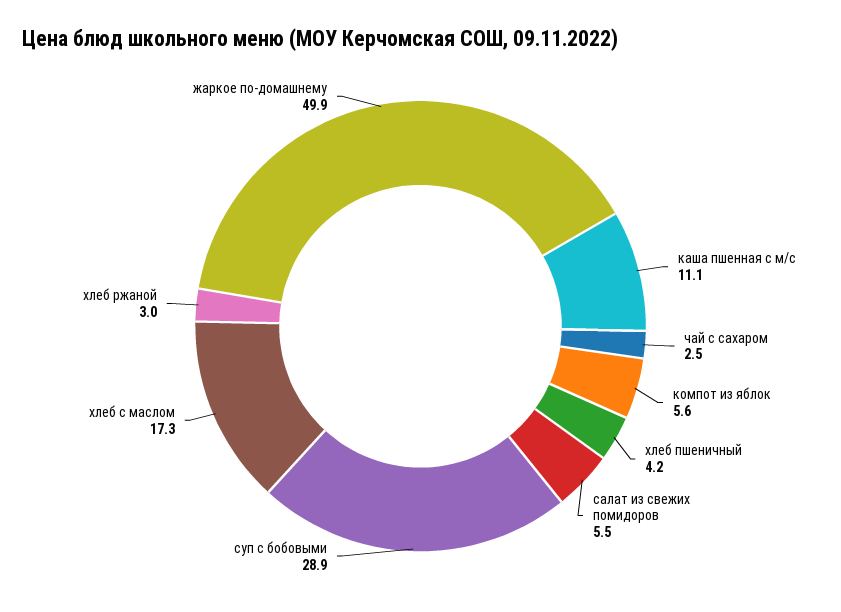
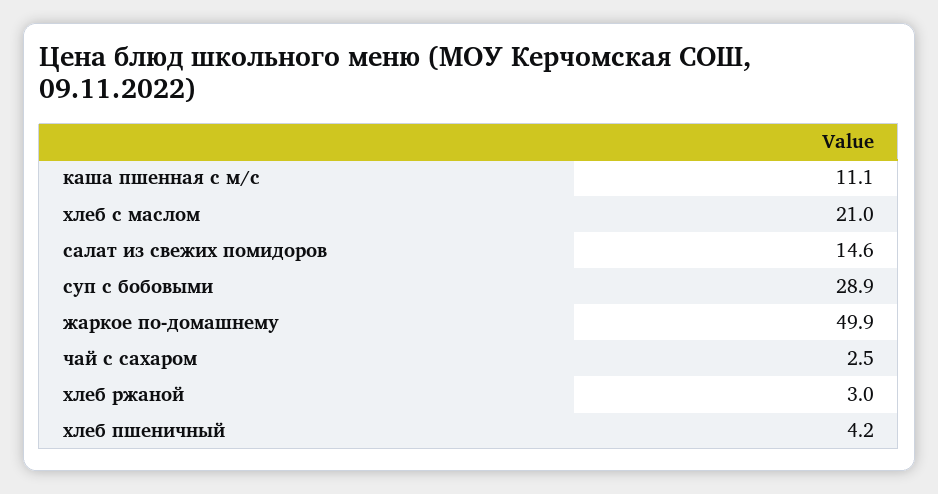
  {
    "каша пшенная с м/с": 11.1,
    "чай с сахаром": 2.5,
-   "компот из яблок": 5.6,
    "хлеб пшеничный": 4.2,
-   "салат из свежих помидоров": 5.5,
+   "салат из свежих помидоров": 14.6,
    "суп с бобовыми": 28.9,
-   "хлеб с маслом": 17.3,
+   "хлеб с маслом": 21,
    "хлеб ржаной": 3,
    "жаркое по-домашнему": 49.9
  }

